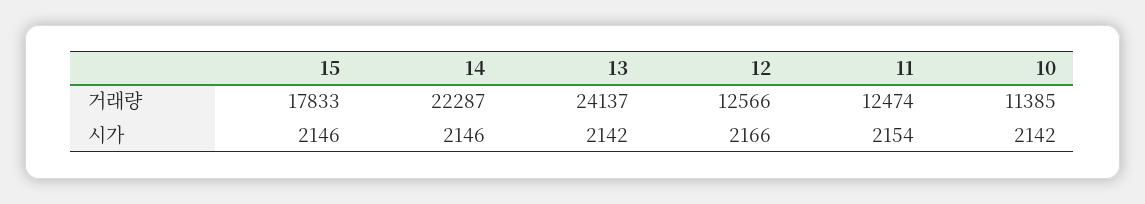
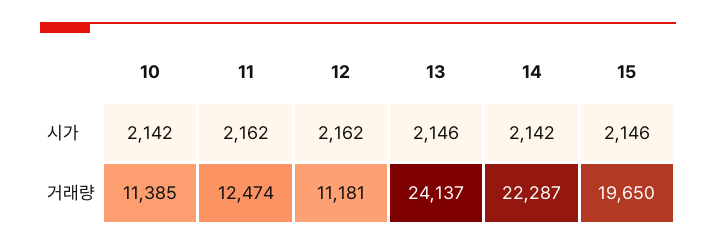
  {
    "15": {
-     "거래량": 17833,
+     "거래량": 19650,
      "시가": 2146
    },
    "14": {
      "거래량": 22287,
-     "시가": 2146
+     "시가": 2142
    },
    "13": {
      "거래량": 24137,
-     "시가": 2142
+     "시가": 2146
    },
    "12": {
-     "거래량": 12566,
+     "거래량": 11181,
-     "시가": 2166
+     "시가": 2162
    },
    "11": {
      "거래량": 12474,
-     "시가": 2154
+     "시가": 2162
    },
    "10": {
      "거래량": 11385,
      "시가": 2142
    }
  }

